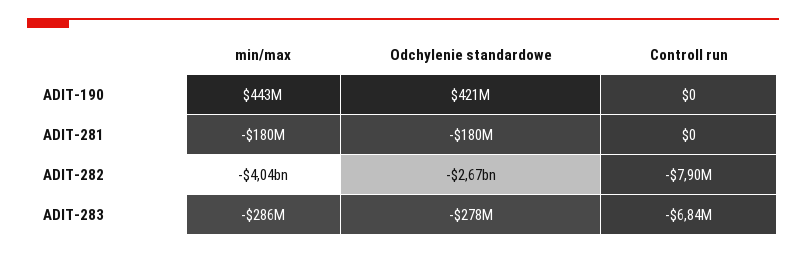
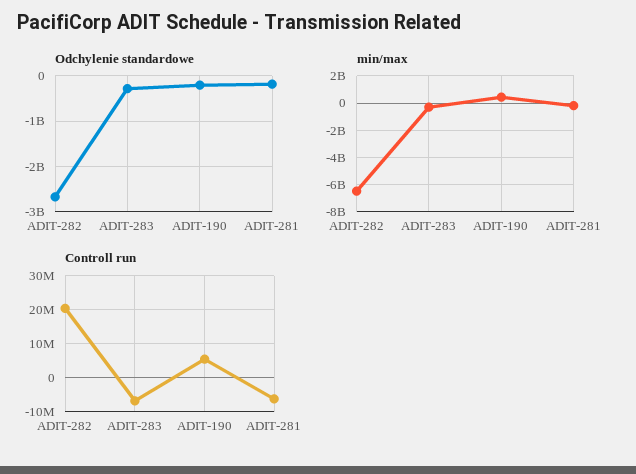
  {
    "min/max": {
      "ADIT-190": 443000000,
      "ADIT-281": -180000000,
-     "ADIT-282": -4040000000,
+     "ADIT-282": -6500000000,
      "ADIT-283": -286000000
    },
    "Odchylenie standardowe": {
-     "ADIT-190": 421000000,
+     "ADIT-190": -200000000,
      "ADIT-281": -180000000,
      "ADIT-282": -2670000000,
      "ADIT-283": -278000000
    },
    "Controll run": {
-     "ADIT-190": 0,
+     "ADIT-190": 6000000,
-     "ADIT-281": 0,
+     "ADIT-281": -6000000,
-     "ADIT-282": -7900000,
+     "ADIT-282": 20000000,
      "ADIT-283": -6840000
    }
  }

